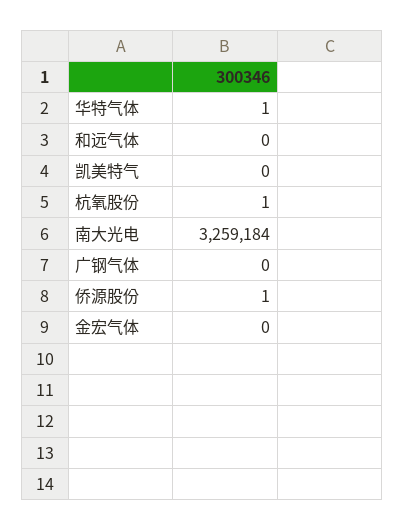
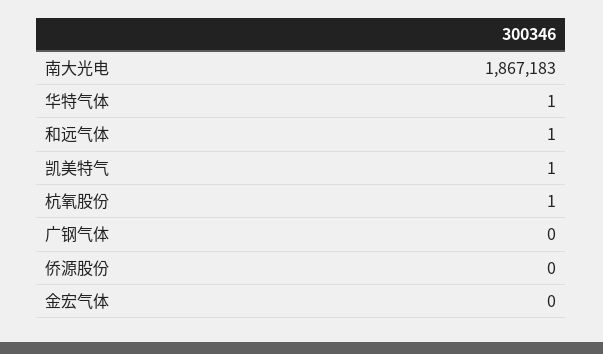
  {
    "华特气体": 1,
-   "和远气体": 0,
+   "和远气体": 1,
-   "凯美特气": 0,
+   "凯美特气": 1,
    "杭氧股份": 1,
-   "南大光电": 3259184,
+   "南大光电": 1867183,
    "广钢气体": 0,
-   "侨源股份": 1,
+   "侨源股份": 0,
    "金宏气体": 0
  }

